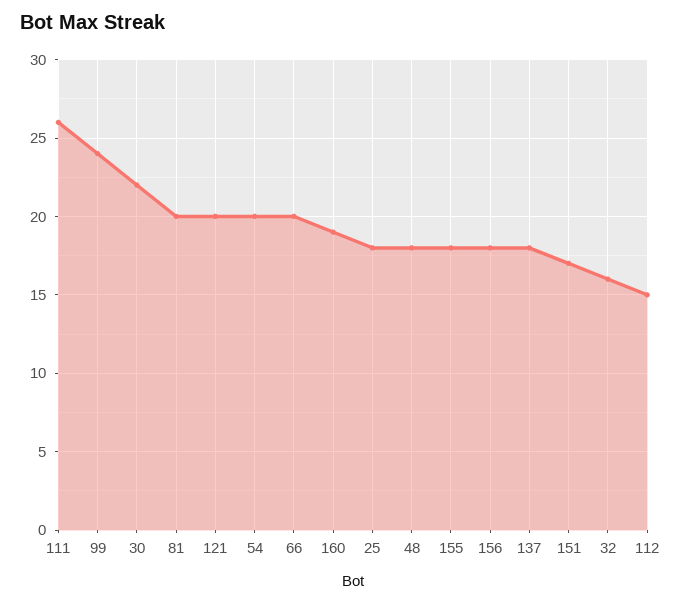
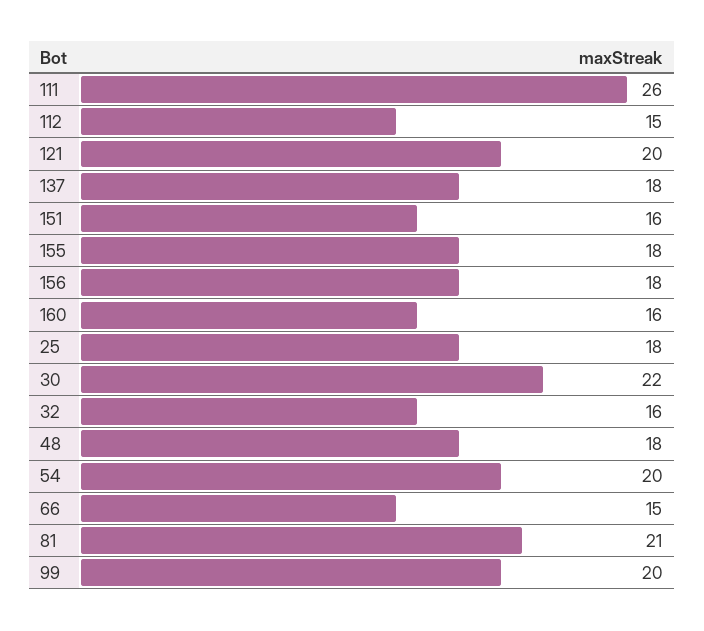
  {
    "111": 26,
-   "99": 24,
+   "99": 20,
    "30": 22,
-   "81": 20,
+   "81": 21,
    "121": 20,
    "54": 20,
-   "66": 20,
+   "66": 15,
-   "160": 19,
+   "160": 16,
    "25": 18,
    "48": 18,
    "155": 18,
    "156": 18,
    "137": 18,
-   "151": 17,
+   "151": 16,
    "32": 16,
    "112": 15
  }

